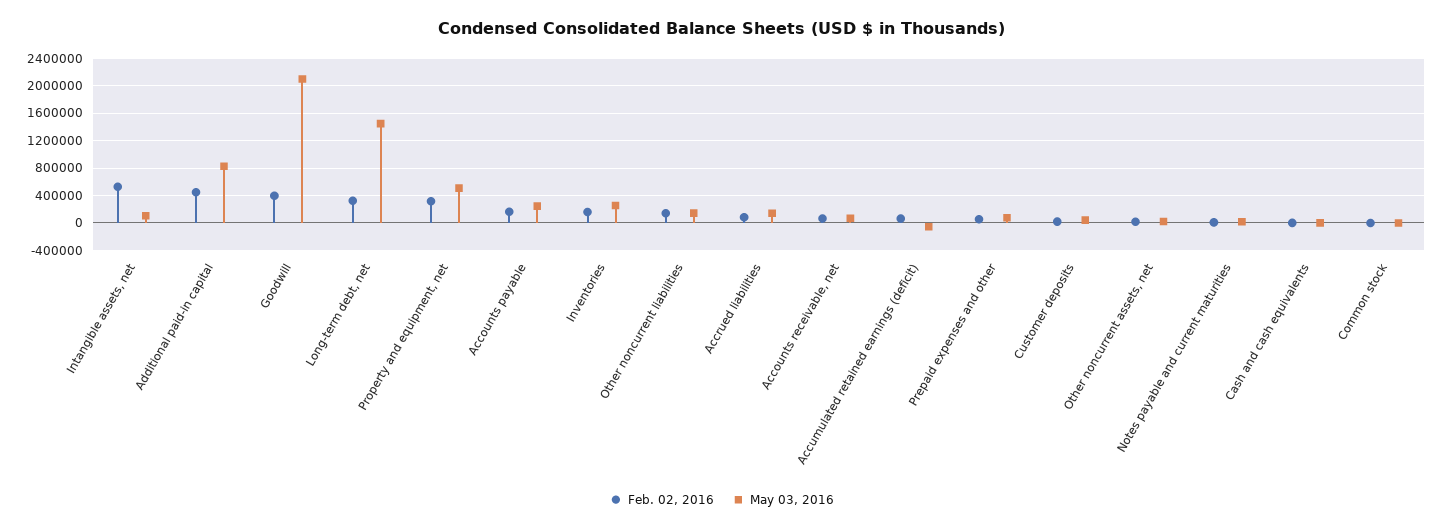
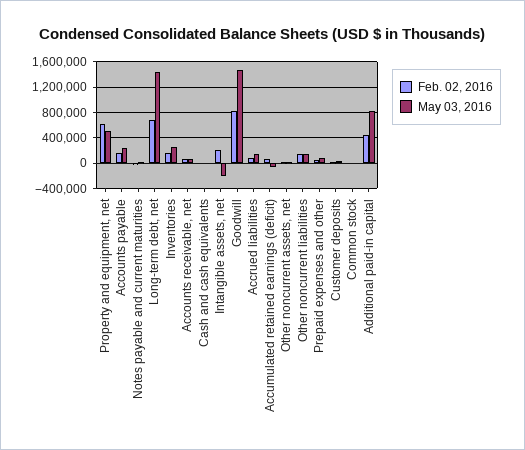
  {
    "Feb. 02, 2016": {
-     "Intangible assets, net": 500000,
+     "Intangible assets, net": 200000,
      "Additional paid-in capital": 400000,
-     "Goodwill": 400000,
+     "Goodwill": 800000,
-     "Long-term debt, net": 300000,
+     "Long-term debt, net": 700000,
-     "Property and equipment, net": 300000,
+     "Property and equipment, net": 600000,
      "Accounts payable": 200000,
      "Inventories": 200000,
      "Other noncurrent liabilities": 100000,
      "Accrued liabilities": 100000,
      "Accounts receivable, net": 100000,
      "Accumulated retained earnings (deficit)": 100000,
      "Prepaid expenses and other": 100000,
      "Customer deposits": 0,
      "Other noncurrent assets, net": 0,
      "Notes payable and current maturities": 0,
      "Cash and cash equivalents": 0,
      "Common stock": 0
    },
    "May 03, 2016": {
-     "Intangible assets, net": 100000,
+     "Intangible assets, net": -200000,
      "Additional paid-in capital": 800000,
-     "Goodwill": 2100000,
+     "Goodwill": 1500000,
      "Long-term debt, net": 1400000,
      "Property and equipment, net": 500000,
      "Accounts payable": 200000,
      "Inventories": 300000,
      "Other noncurrent liabilities": 100000,
      "Accrued liabilities": 100000,
      "Accounts receivable, net": 100000,
      "Accumulated retained earnings (deficit)": -100000,
      "Prepaid expenses and other": 100000,
      "Customer deposits": 0,
      "Other noncurrent assets, net": 0,
      "Notes payable and current maturities": 0,
      "Cash and cash equivalents": 0,
      "Common stock": 0
    }
  }

